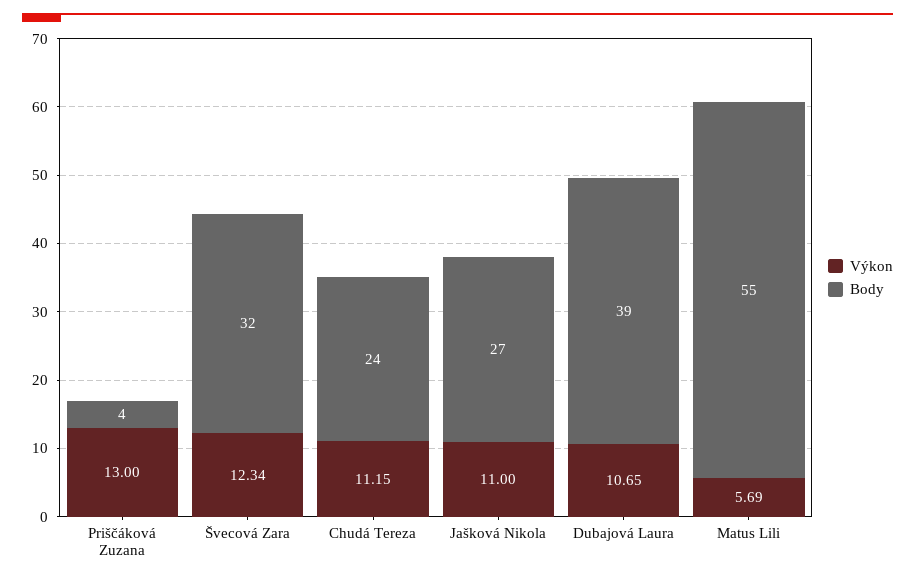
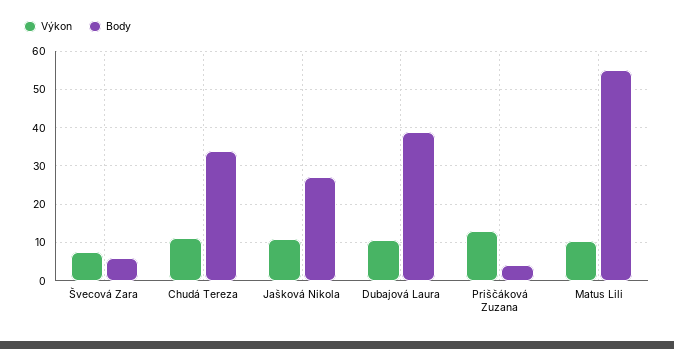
  {
    "Výkon": {
      "Priščáková Zuzana": 13,
-     "Švecová Zara": 12.34,
+     "Švecová Zara": 8,
      "Chudá Tereza": 11.15,
      "Jašková Nikola": 11,
      "Dubajová Laura": 10.65,
-     "Matus Lili": 5.69
+     "Matus Lili": 10
    },
    "Body": {
      "Priščáková Zuzana": 4,
-     "Švecová Zara": 32,
+     "Švecová Zara": 6,
-     "Chudá Tereza": 24,
+     "Chudá Tereza": 34,
      "Jašková Nikola": 27,
      "Dubajová Laura": 39,
      "Matus Lili": 55
    }
  }

